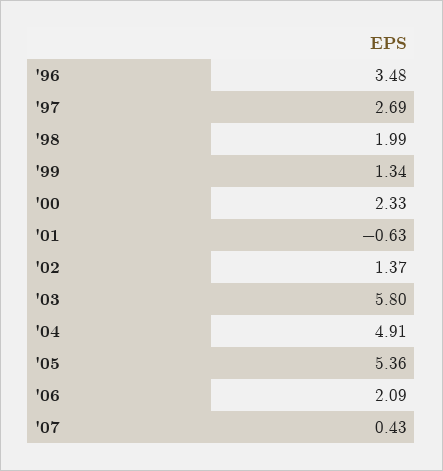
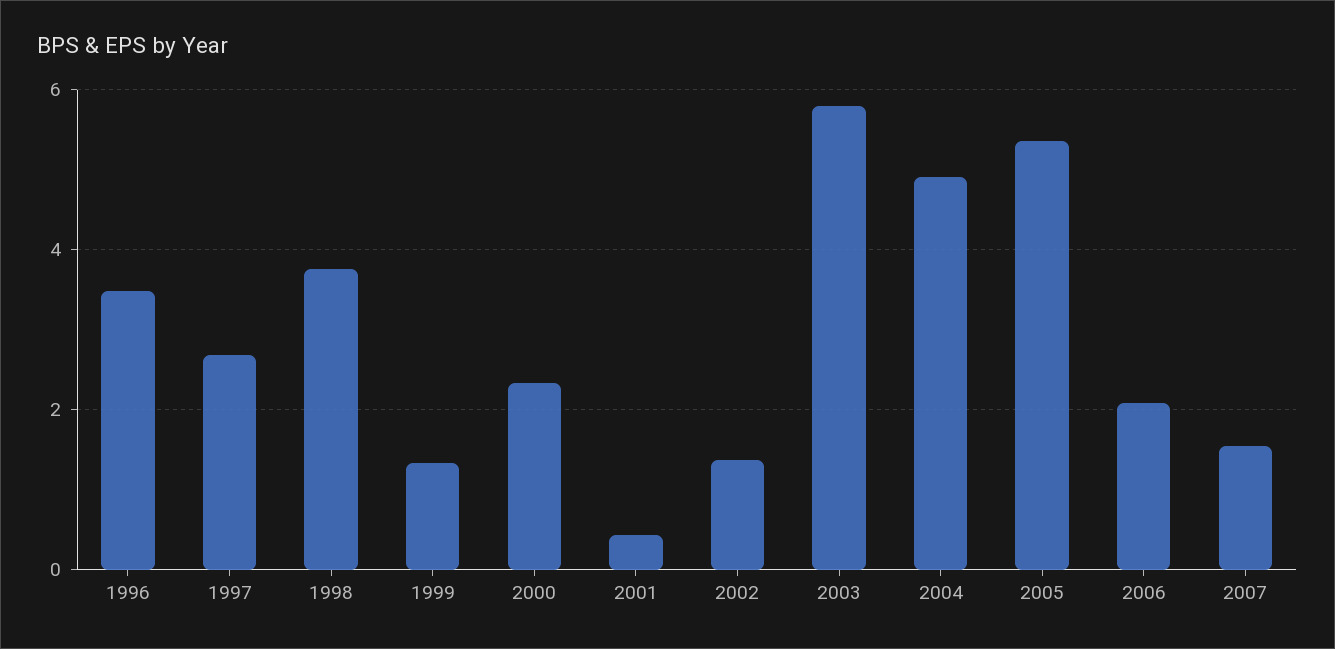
  {
    "'96": 3.48,
    "'97": 2.69,
-   "'98": 1.99,
+   "'98": 3.8,
    "'99": 1.34,
    "'00": 2.33,
-   "'01": -0.63,
+   "'01": 0.4,
    "'02": 1.37,
    "'03": 5.8,
    "'04": 4.91,
    "'05": 5.36,
    "'06": 2.09,
-   "'07": 0.43
+   "'07": 1.6
  }

